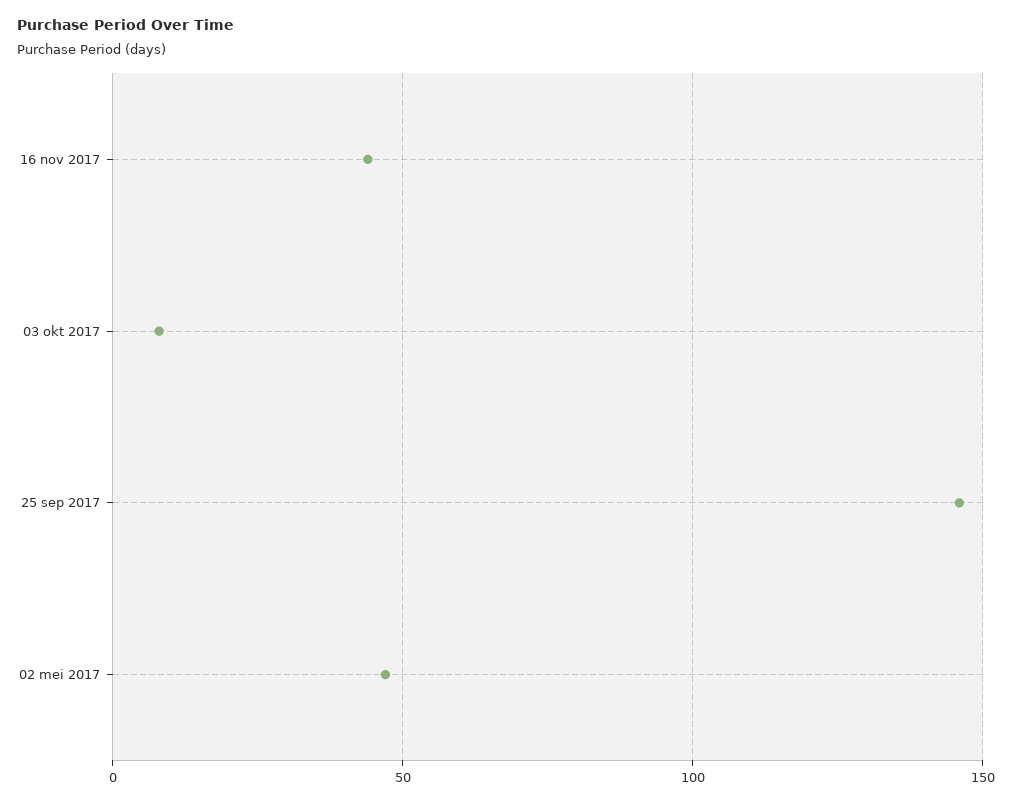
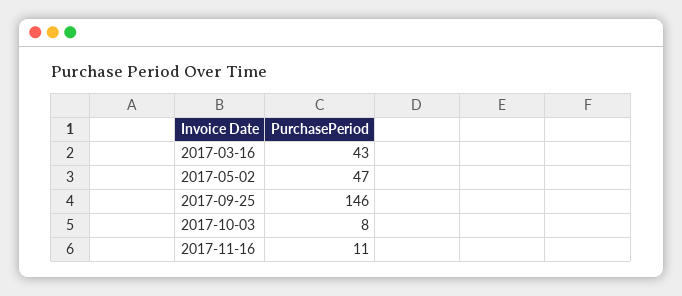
  {
-   "16 nov 2017": 45,
+   "16 nov 2017": 11,
    "03 okt 2017": 8,
    "25 sep 2017": 146,
-   "02 mei 2017": 47
+   "02 mei 2017": 47,
+   "2017-03-16": 43
  }

